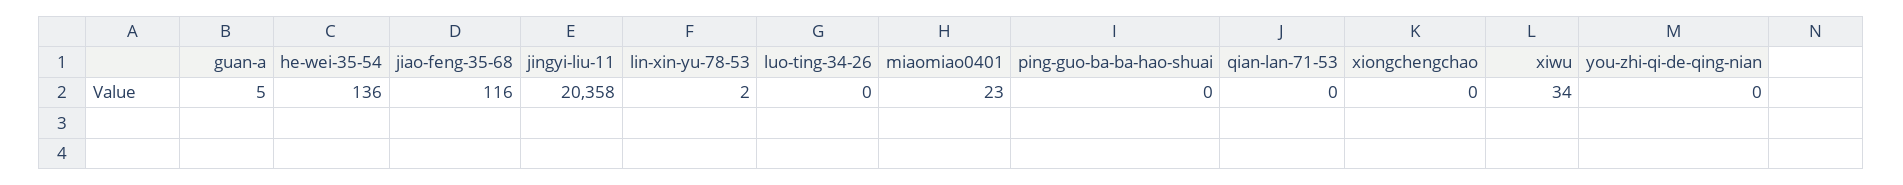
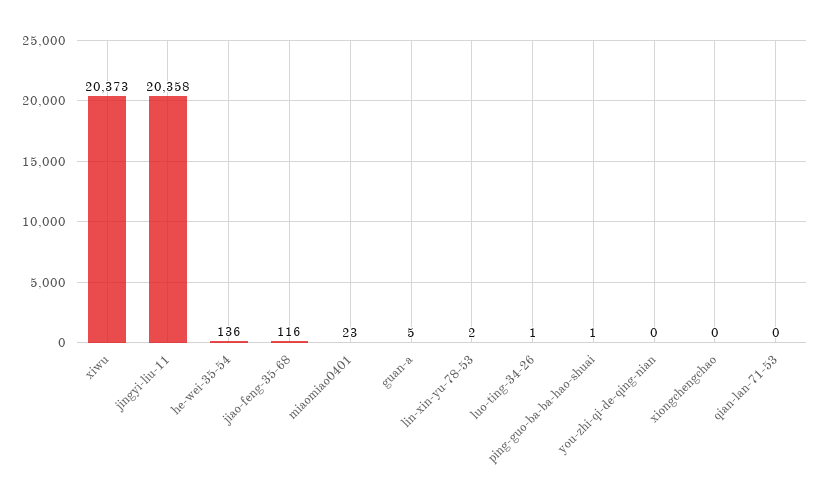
  {
    "guan-a": 5,
    "he-wei-35-54": 136,
    "jiao-feng-35-68": 116,
    "jingyi-liu-11": 20358,
    "lin-xin-yu-78-53": 2,
-   "luo-ting-34-26": 0,
+   "luo-ting-34-26": 1,
    "miaomiao0401": 23,
-   "ping-guo-ba-ba-hao-shuai": 0,
+   "ping-guo-ba-ba-hao-shuai": 1,
    "qian-lan-71-53": 0,
    "xiongchengchao": 0,
-   "xiwu": 34,
+   "xiwu": 20373,
    "you-zhi-qi-de-qing-nian": 0
  }

